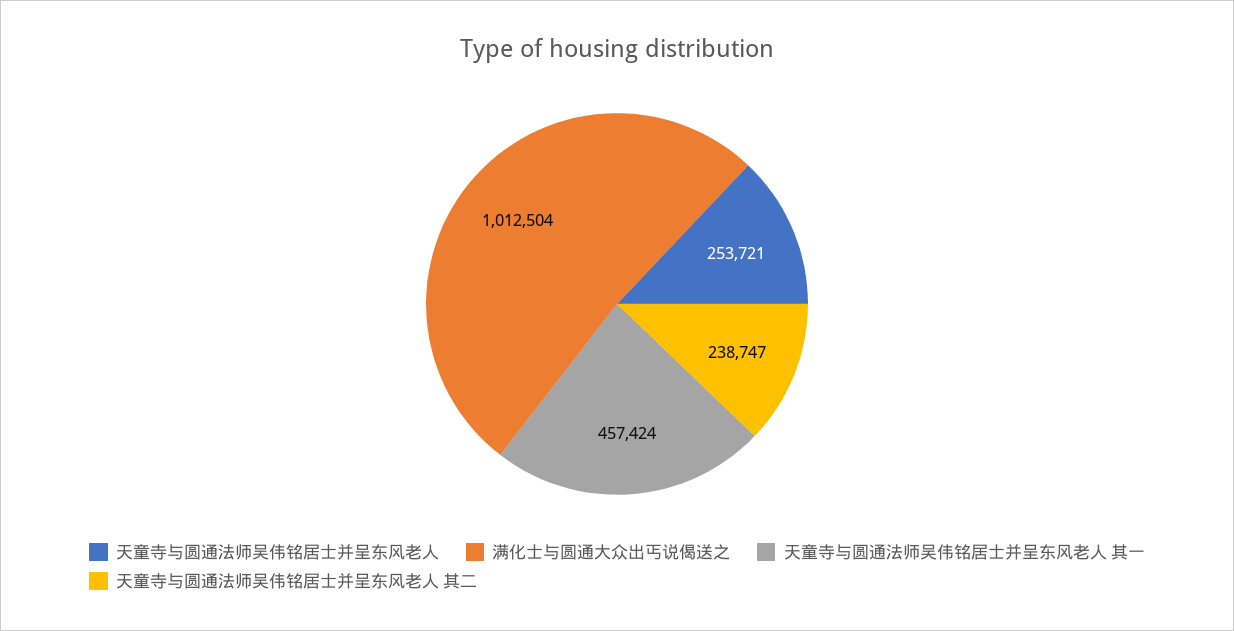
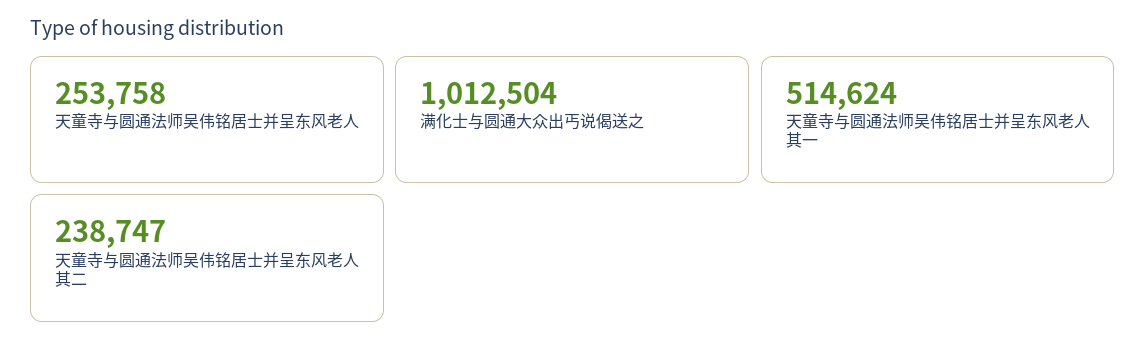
  {
-   "天童寺与圆通法师吴伟铭居士并呈东风老人": 253721,
+   "天童寺与圆通法师吴伟铭居士并呈东风老人": 253758,
    "满化士与圆通大众出丐说偈送之": 1012504,
-   "天童寺与圆通法师吴伟铭居士并呈东风老人 其一": 457424,
+   "天童寺与圆通法师吴伟铭居士并呈东风老人 其一": 514624,
    "天童寺与圆通法师吴伟铭居士并呈东风老人 其二": 238747
  }

